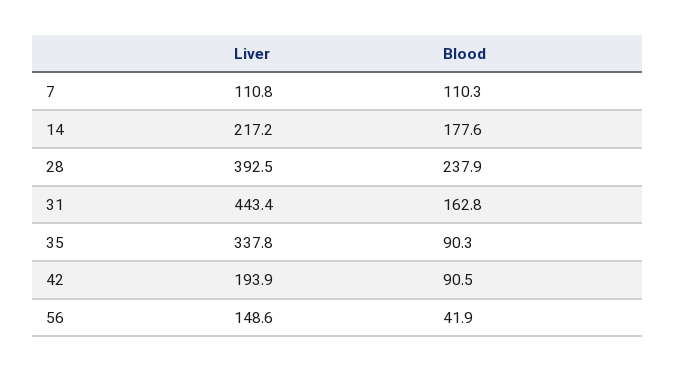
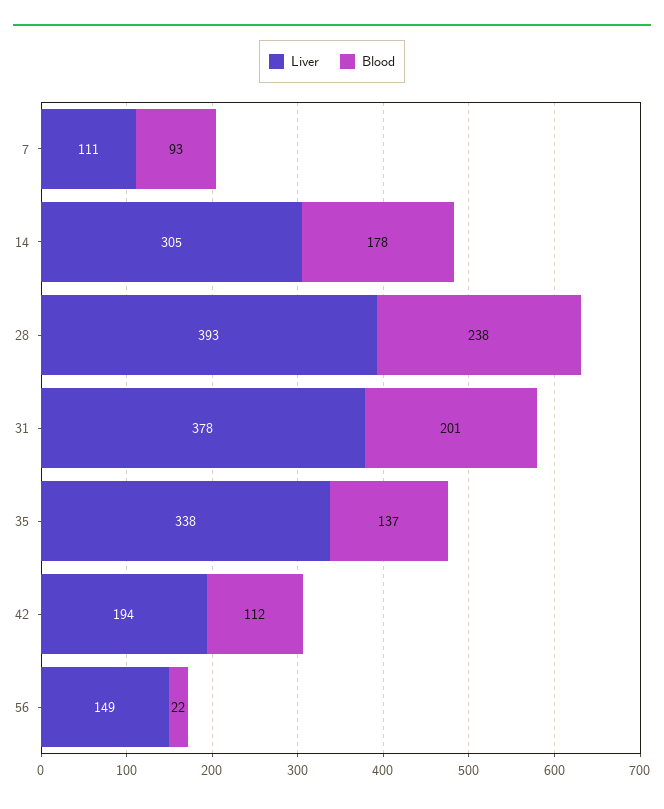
  {
    "Liver": {
      "7": 110.8,
-     "14": 217.2,
+     "14": 305,
      "28": 392.5,
-     "31": 443.4,
+     "31": 378,
      "35": 337.8,
      "42": 193.9,
      "56": 148.6
    },
    "Blood": {
-     "7": 110.3,
+     "7": 93,
      "14": 177.6,
      "28": 237.9,
-     "31": 162.8,
+     "31": 201,
-     "35": 90.3,
+     "35": 137,
-     "42": 90.5,
+     "42": 112,
-     "56": 41.9
+     "56": 22
    }
  }

